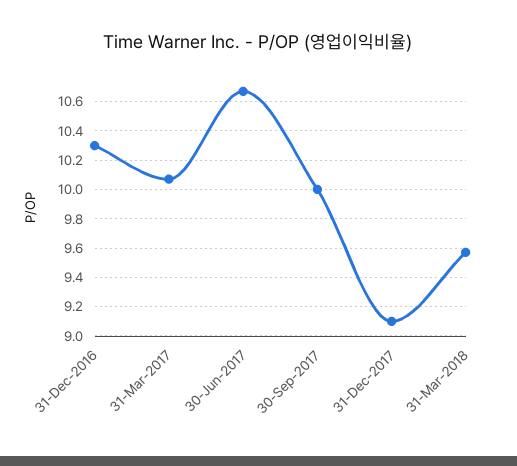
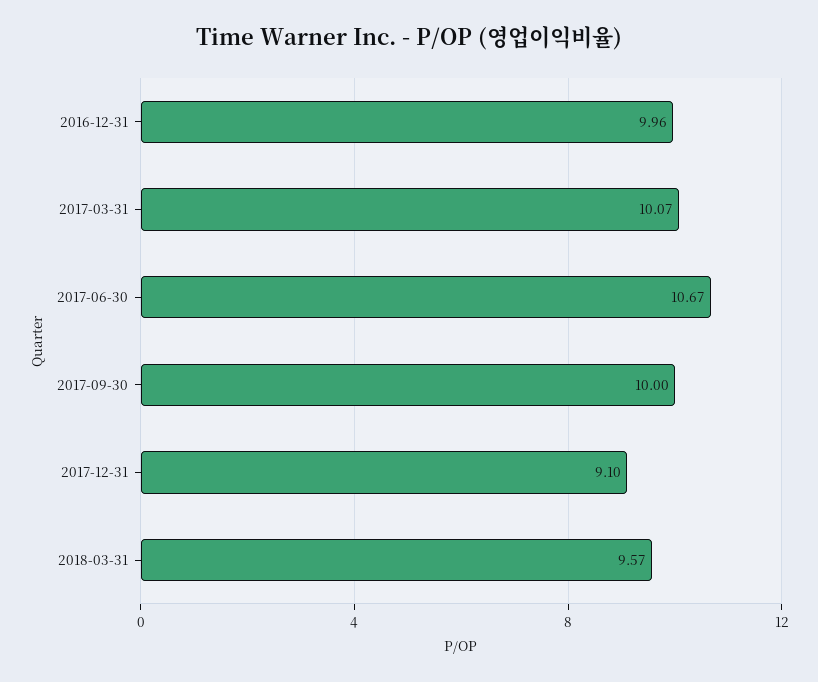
  {
-   "31-Dec-2016": 10.3,
+   "31-Dec-2016": 9.96,
    "31-Mar-2017": 10.07,
    "30-Jun-2017": 10.67,
    "30-Sep-2017": 10,
    "31-Dec-2017": 9.1,
    "31-Mar-2018": 9.57
  }

